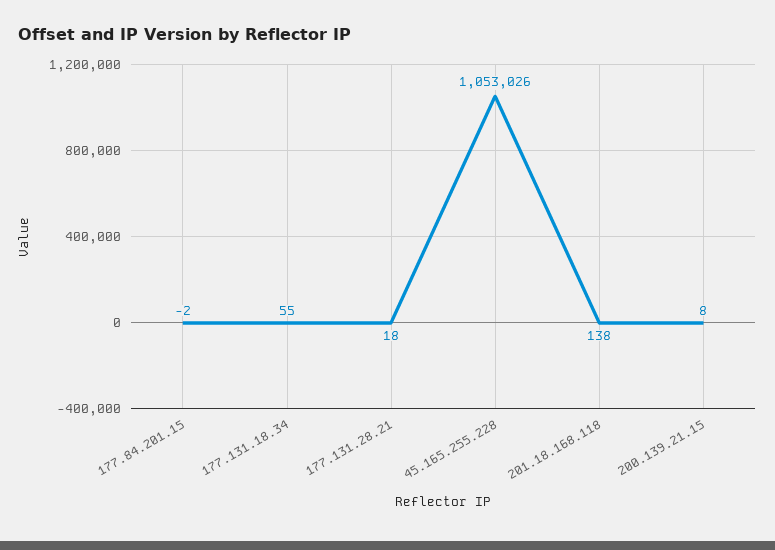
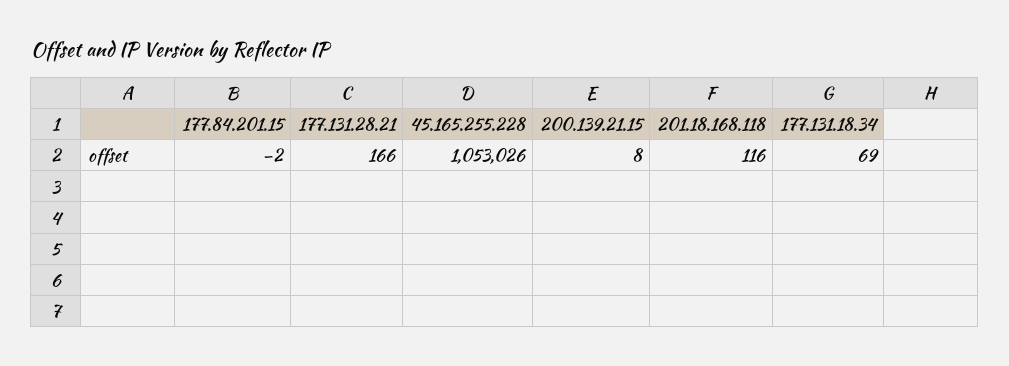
  {
    "177.84.201.15": -2,
-   "177.131.18.34": 55,
+   "177.131.18.34": 69,
-   "177.131.28.21": 18,
+   "177.131.28.21": 166,
    "45.165.255.228": 1053026,
-   "201.18.168.118": 138,
+   "201.18.168.118": 116,
    "200.139.21.15": 8
  }

